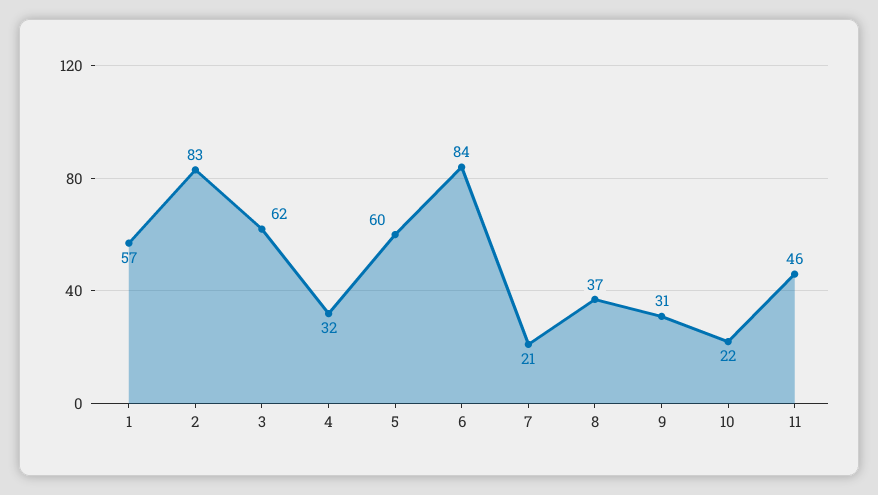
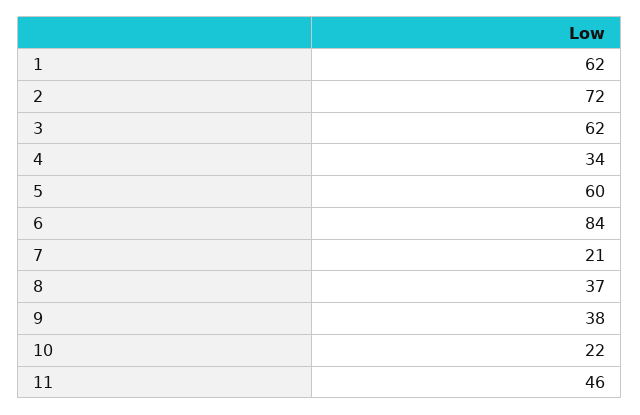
  {
-   "1": 57,
+   "1": 62,
-   "2": 83,
+   "2": 72,
    "3": 62,
-   "4": 32,
+   "4": 34,
    "5": 60,
    "6": 84,
    "7": 21,
    "8": 37,
-   "9": 31,
+   "9": 38,
    "10": 22,
    "11": 46
  }

